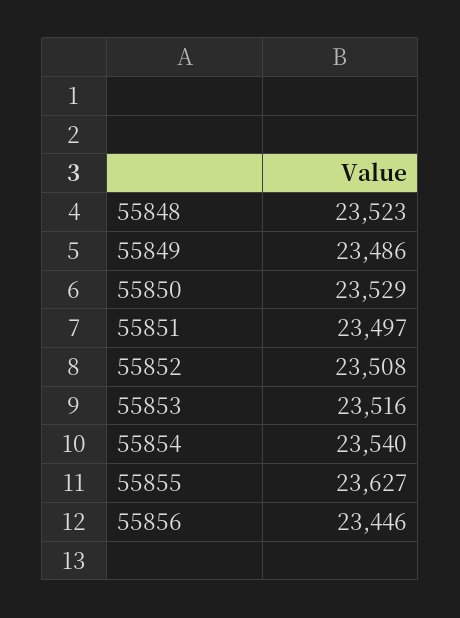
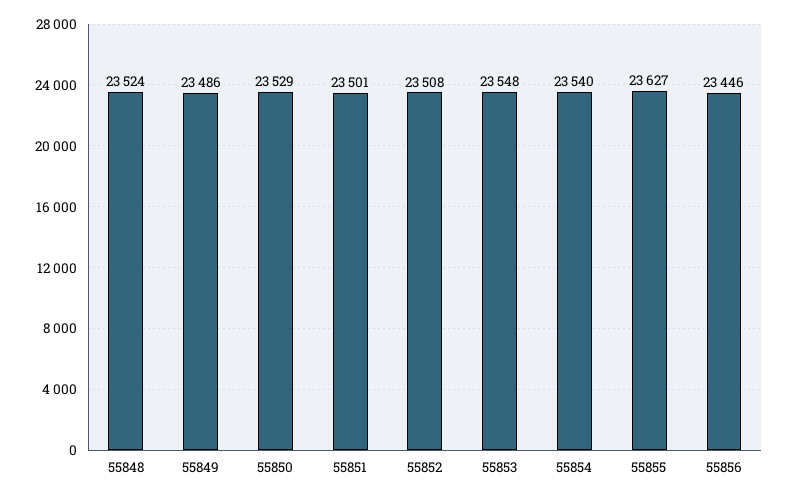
  {
-   "55848": 23523,
+   "55848": 23524,
    "55849": 23486,
    "55850": 23529,
-   "55851": 23497,
+   "55851": 23501,
    "55852": 23508,
-   "55853": 23516,
+   "55853": 23548,
    "55854": 23540,
    "55855": 23627,
    "55856": 23446
  }

